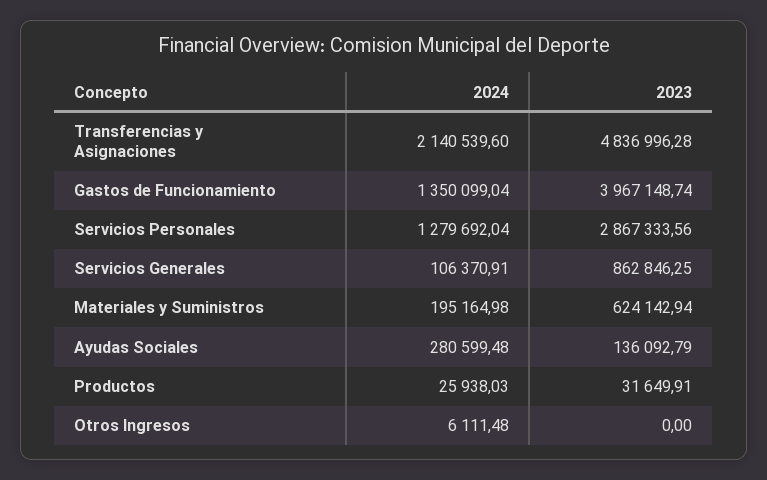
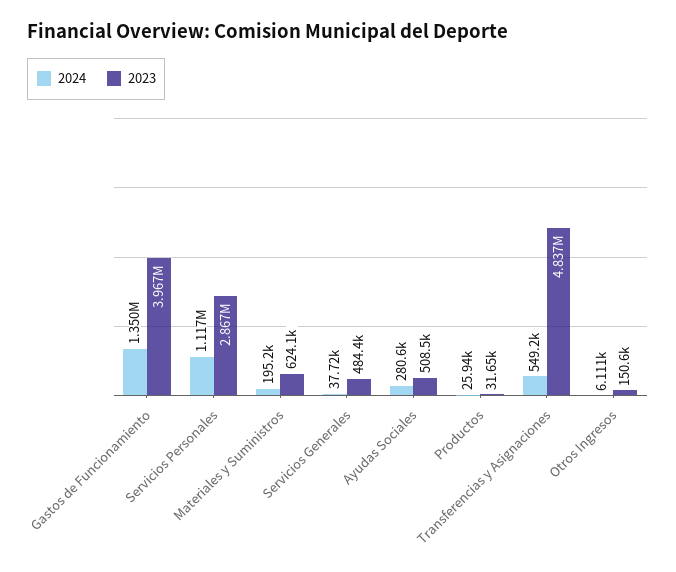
  {
    "2024": {
-     "Transferencias y Asignaciones": 2140539.6,
+     "Transferencias y Asignaciones": 549200,
      "Gastos de Funcionamiento": 1350099.04,
-     "Servicios Personales": 1279692.04,
+     "Servicios Personales": 1117000,
-     "Servicios Generales": 106370.91,
+     "Servicios Generales": 37720,
      "Materiales y Suministros": 195164.98,
      "Ayudas Sociales": 280599.48,
      "Productos": 25938.03,
      "Otros Ingresos": 6111.48
    },
    "2023": {
      "Transferencias y Asignaciones": 4836996.28,
      "Gastos de Funcionamiento": 3967148.74,
      "Servicios Personales": 2867333.56,
-     "Servicios Generales": 862846.25,
+     "Servicios Generales": 484400,
      "Materiales y Suministros": 624142.94,
-     "Ayudas Sociales": 136092.79,
+     "Ayudas Sociales": 508500,
      "Productos": 31649.91,
-     "Otros Ingresos": 0
+     "Otros Ingresos": 150600
    }
  }

